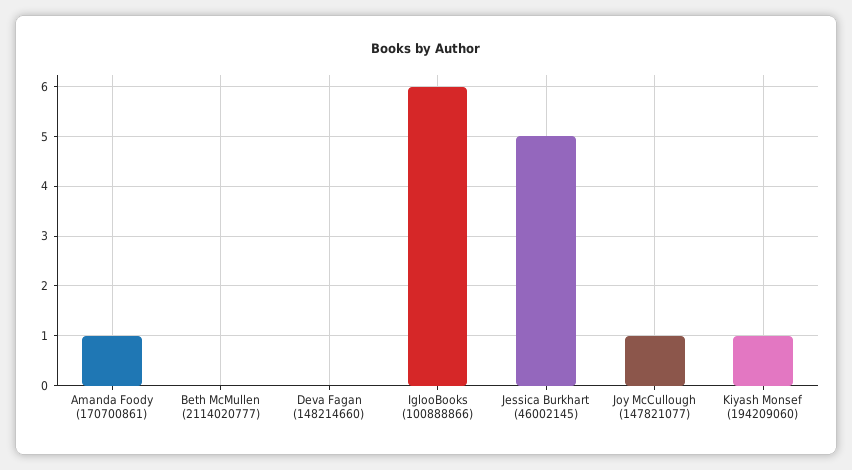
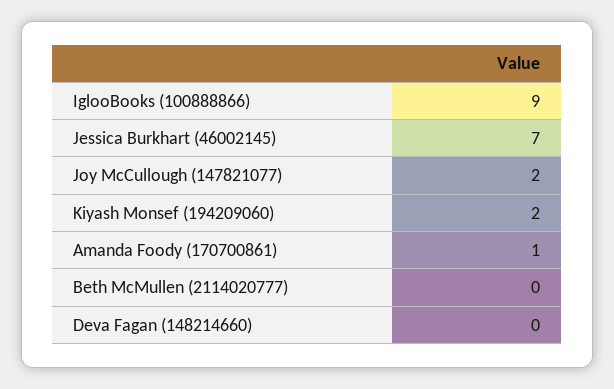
  {
    "Amanda Foody (170700861)": 1,
    "Beth McMullen (2114020777)": 0,
    "Deva Fagan (148214660)": 0,
-   "IglooBooks (100888866)": 6,
+   "IglooBooks (100888866)": 9,
-   "Jessica Burkhart (46002145)": 5,
+   "Jessica Burkhart (46002145)": 7,
-   "Joy McCullough (147821077)": 1,
+   "Joy McCullough (147821077)": 2,
-   "Kiyash Monsef (194209060)": 1
+   "Kiyash Monsef (194209060)": 2
  }

